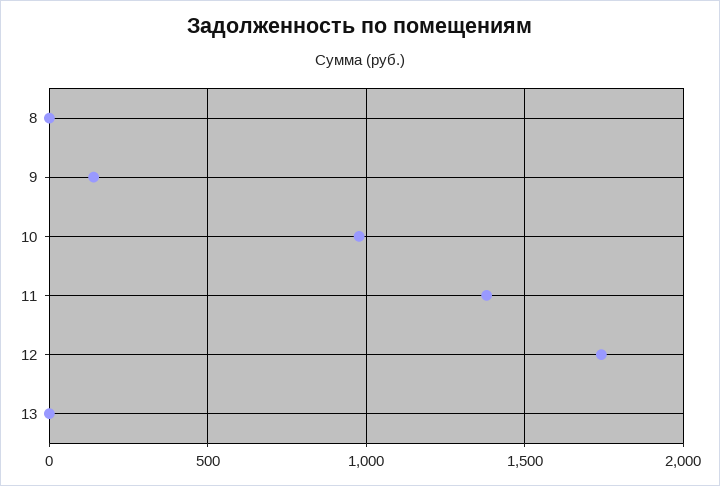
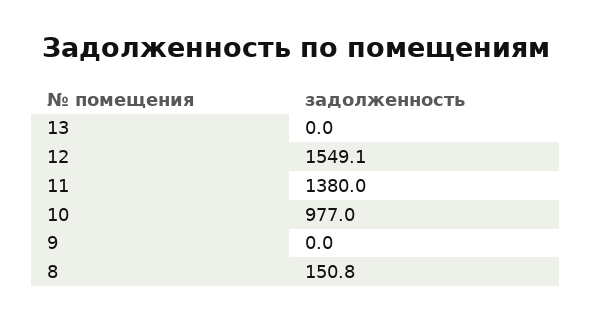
  {
-   "8": 0,
+   "8": 150.8,
-   "9": 150,
+   "9": 0,
    "10": 977,
    "11": 1380,
-   "12": 1750,
+   "12": 1549.1,
    "13": 0
  }

